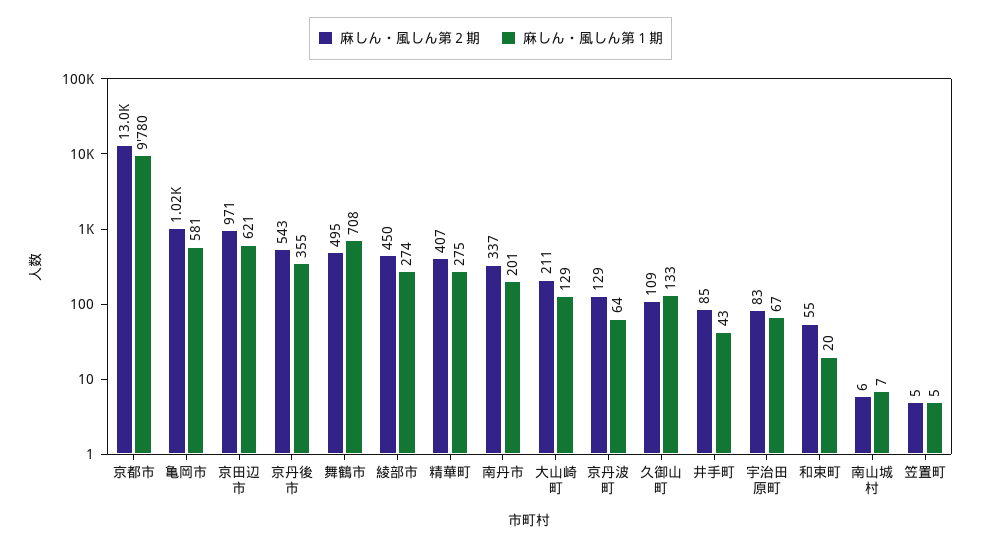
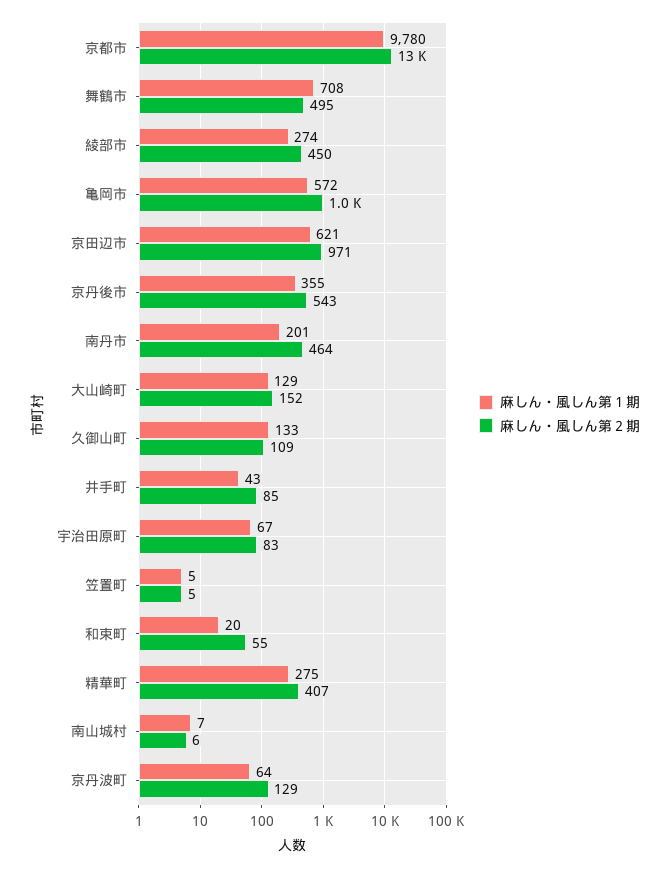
  {
    "麻しん・風しん第２期": {
      "京都市": 13000,
      "亀岡市": 1020,
      "京田辺市": 971,
      "京丹後市": 543,
      "舞鶴市": 495,
      "綾部市": 450,
      "精華町": 407,
-     "南丹市": 337,
+     "南丹市": 464,
-     "大山崎町": 211,
+     "大山崎町": 152,
      "京丹波町": 129,
      "久御山町": 109,
      "井手町": 85,
      "宇治田原町": 83,
      "和束町": 55,
      "南山城村": 6,
      "笠置町": 5
    },
    "麻しん・風しん第１期": {
      "京都市": 9780,
-     "亀岡市": 581,
+     "亀岡市": 572,
      "京田辺市": 621,
      "京丹後市": 355,
      "舞鶴市": 708,
      "綾部市": 274,
      "精華町": 275,
      "南丹市": 201,
      "大山崎町": 129,
      "京丹波町": 64,
      "久御山町": 133,
      "井手町": 43,
      "宇治田原町": 67,
      "和束町": 20,
      "南山城村": 7,
      "笠置町": 5
    }
  }

